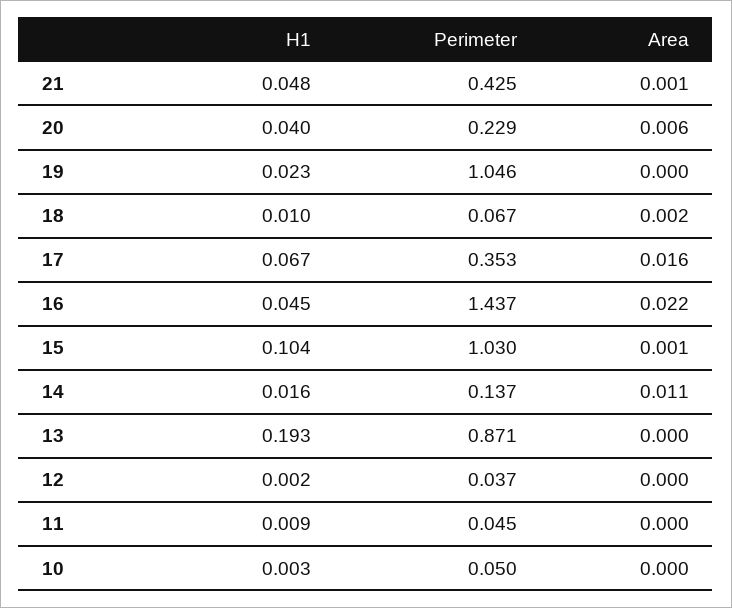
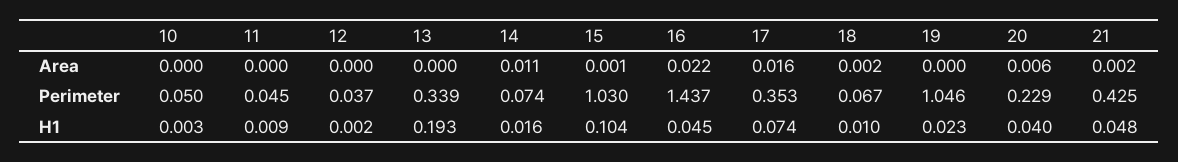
  {
    "H1": {
      "21": 0.048,
      "20": 0.04,
      "19": 0.023,
      "18": 0.01,
-     "17": 0.067,
+     "17": 0.074,
      "16": 0.045,
      "15": 0.104,
      "14": 0.016,
      "13": 0.193,
      "12": 0.002,
      "11": 0.009,
      "10": 0.003
    },
    "Perimeter": {
      "21": 0.425,
      "20": 0.229,
      "19": 1.046,
      "18": 0.067,
      "17": 0.353,
      "16": 1.437,
      "15": 1.03,
-     "14": 0.137,
+     "14": 0.074,
-     "13": 0.871,
+     "13": 0.339,
      "12": 0.037,
      "11": 0.045,
      "10": 0.05
    },
    "Area": {
-     "21": 0.001,
+     "21": 0.002,
      "20": 0.006,
      "19": 0,
      "18": 0.002,
      "17": 0.016,
      "16": 0.022,
      "15": 0.001,
      "14": 0.011,
      "13": 0,
      "12": 0,
      "11": 0,
      "10": 0
    }
  }

